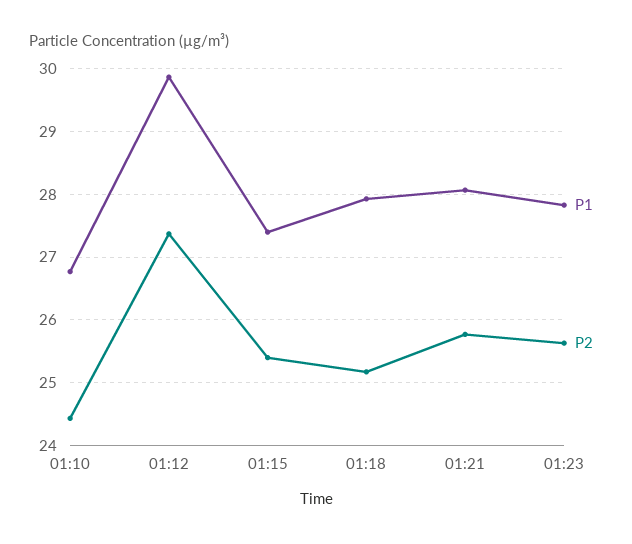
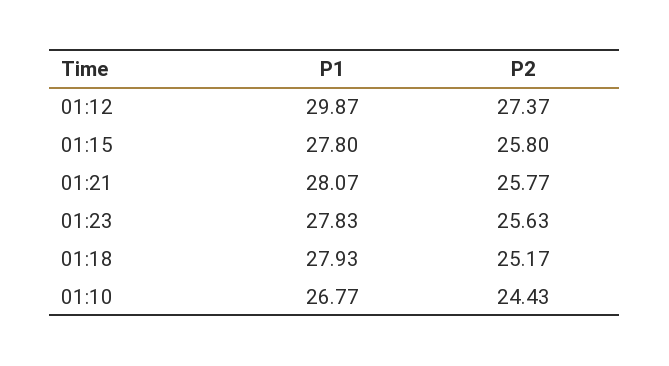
  {
    "P1": {
      "01:10": 26.77,
      "01:12": 29.87,
-     "01:15": 27.4,
+     "01:15": 27.8,
      "01:18": 27.93,
      "01:21": 28.07,
      "01:23": 27.83
    },
    "P2": {
      "01:10": 24.43,
      "01:12": 27.37,
-     "01:15": 25.4,
+     "01:15": 25.8,
      "01:18": 25.17,
      "01:21": 25.77,
      "01:23": 25.63
    }
  }

